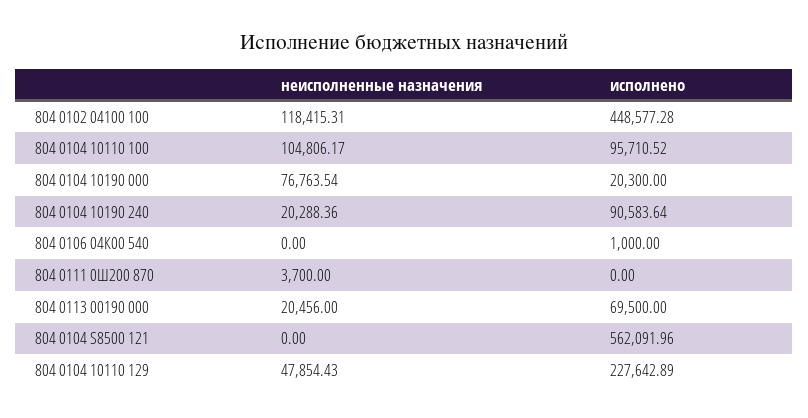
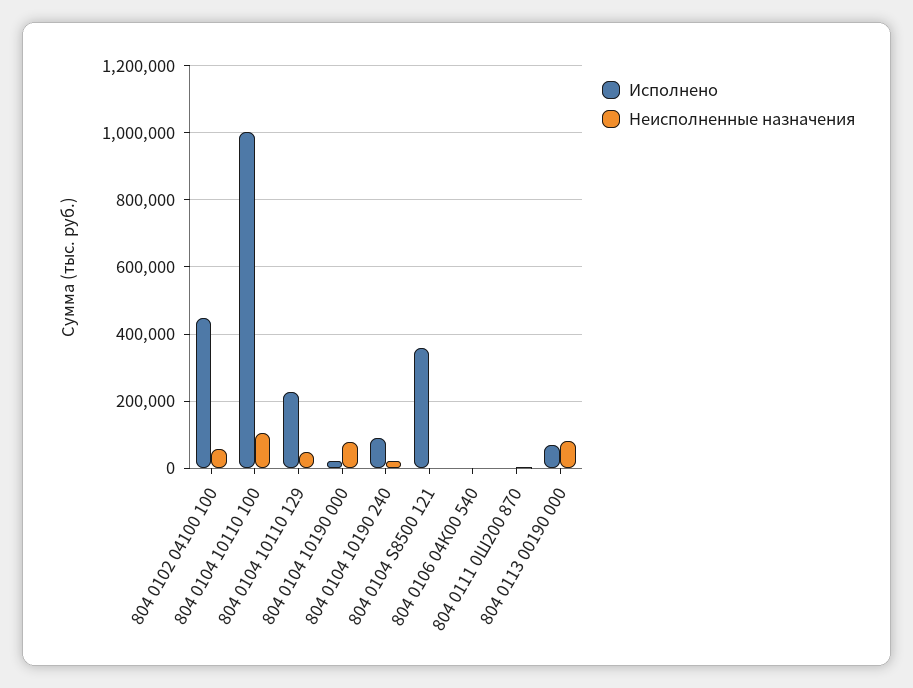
  {
    "неисполненные назначения": {
-     "804 0102 04100 100": 118415.31,
+     "804 0102 04100 100": 60000,
      "804 0104 10110 100": 104806.17,
      "804 0104 10190 000": 76763.54,
      "804 0104 10190 240": 20288.36,
      "804 0106 04К00 540": 0,
      "804 0111 0Ш200 870": 3700,
-     "804 0113 00190 000": 20456,
+     "804 0113 00190 000": 80000,
      "804 0104 S8500 121": 0,
      "804 0104 10110 129": 47854.43
    },
    "исполнено": {
      "804 0102 04100 100": 448577.28,
-     "804 0104 10110 100": 95710.52,
+     "804 0104 10110 100": 1000000,
      "804 0104 10190 000": 20300,
      "804 0104 10190 240": 90583.64,
      "804 0106 04К00 540": 1000,
      "804 0111 0Ш200 870": 0,
      "804 0113 00190 000": 69500,
-     "804 0104 S8500 121": 562091.96,
+     "804 0104 S8500 121": 360000,
      "804 0104 10110 129": 227642.89
    }
  }

